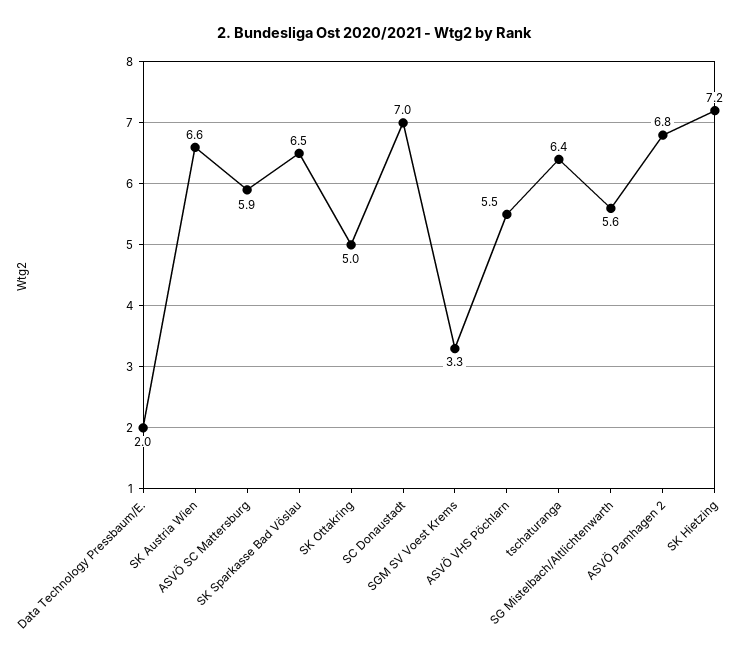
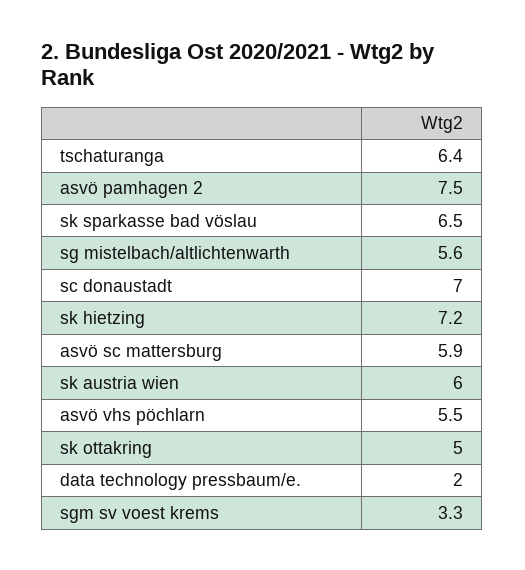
  {
    "Data Technology Pressbaum/E.": 2,
-   "SK Austria Wien": 6.6,
+   "SK Austria Wien": 6,
    "ASVÖ SC Mattersburg": 5.9,
    "SK Sparkasse Bad Vöslau": 6.5,
    "SK Ottakring": 5,
    "SC Donaustadt": 7,
    "SGM SV Voest Krems": 3.3,
    "ASVÖ VHS Pöchlarn": 5.5,
    "tschaturanga": 6.4,
    "SG Mistelbach/Altlichtenwarth": 5.6,
-   "ASVÖ Pamhagen 2": 6.8,
+   "ASVÖ Pamhagen 2": 7.5,
    "SK Hietzing": 7.2
  }

